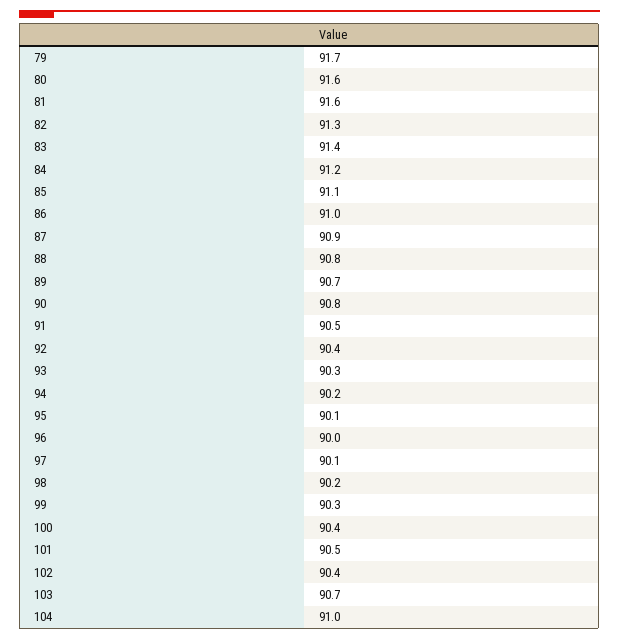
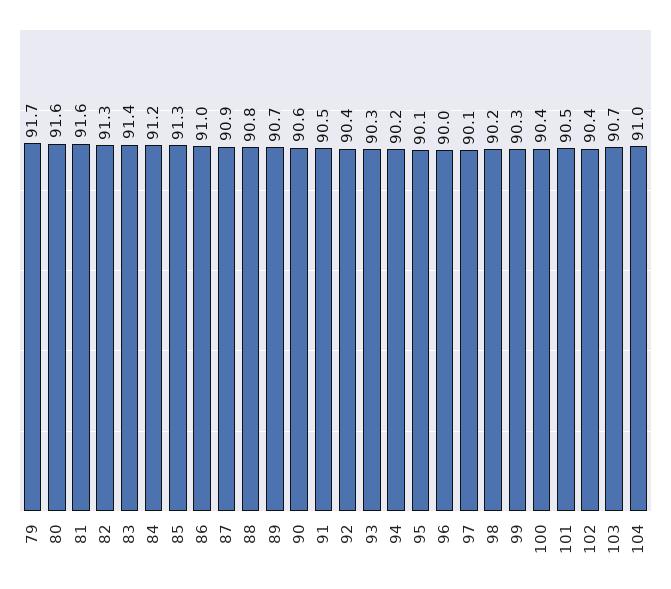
  {
    "79": 91.7,
    "80": 91.6,
    "81": 91.6,
    "82": 91.3,
    "83": 91.4,
    "84": 91.2,
-   "85": 91.1,
+   "85": 91.3,
    "86": 91,
    "87": 90.9,
    "88": 90.8,
    "89": 90.7,
-   "90": 90.8,
+   "90": 90.6,
    "91": 90.5,
    "92": 90.4,
    "93": 90.3,
    "94": 90.2,
    "95": 90.1,
    "96": 90,
    "97": 90.1,
    "98": 90.2,
    "99": 90.3,
    "100": 90.4,
    "101": 90.5,
    "102": 90.4,
    "103": 90.7,
    "104": 91
  }

